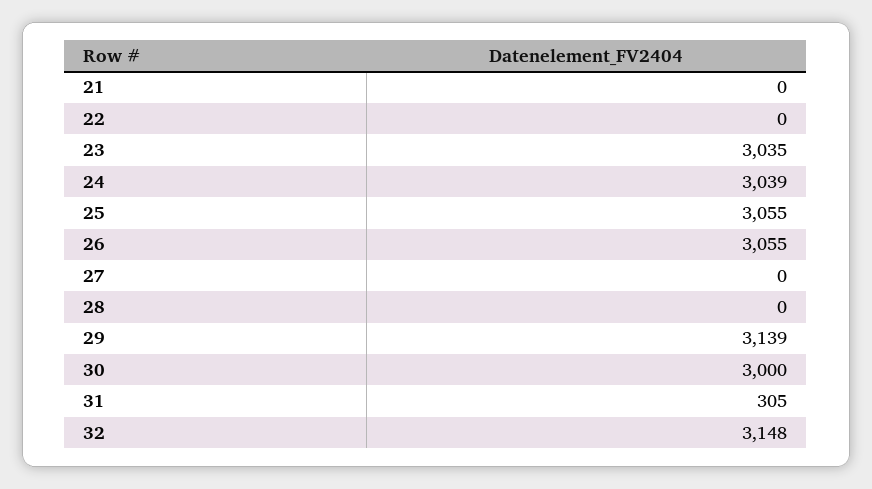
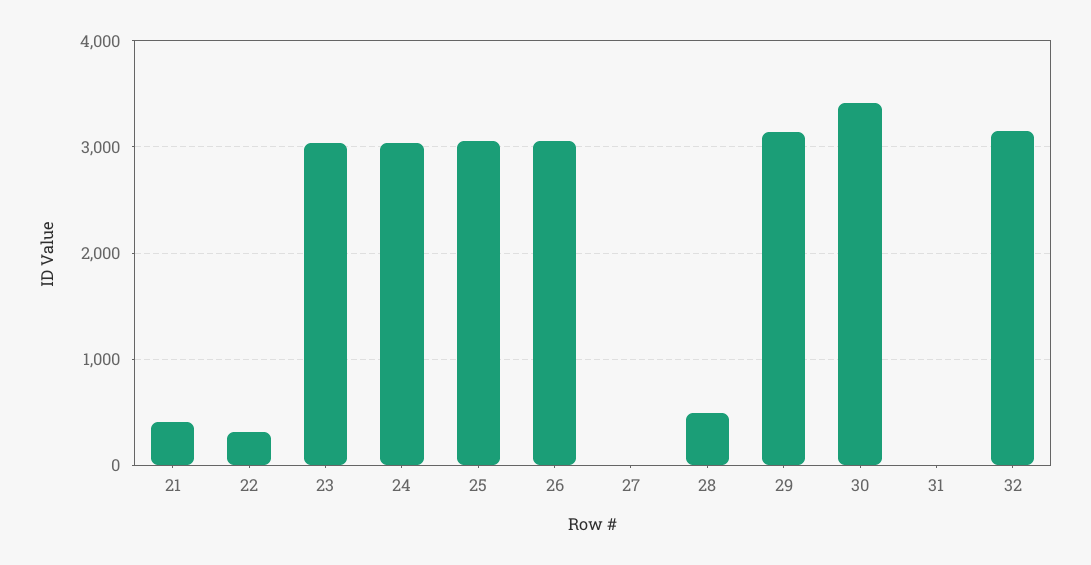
  {
-   "21": 0,
+   "21": 400,
-   "22": 0,
+   "22": 300,
    "23": 3035,
    "24": 3039,
    "25": 3055,
    "26": 3055,
    "27": 0,
-   "28": 0,
+   "28": 500,
    "29": 3139,
-   "30": 3000,
+   "30": 3400,
-   "31": 305,
+   "31": 0,
    "32": 3148
  }

